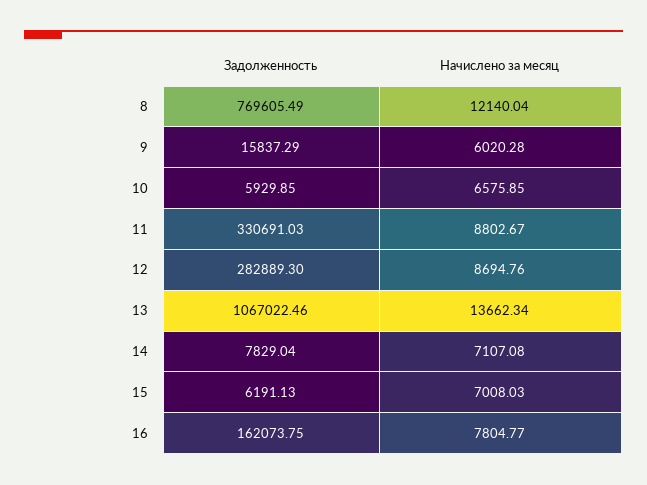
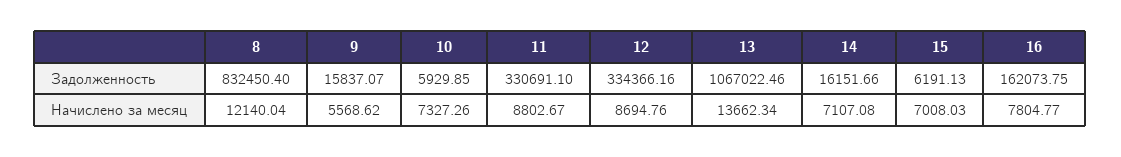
  {
    "Задолженность": {
-     "8": 769605.49,
+     "8": 832450.4,
-     "9": 15837.29,
+     "9": 15837.07,
      "10": 5929.85,
-     "11": 330691.03,
+     "11": 330691.1,
-     "12": 282889.3,
+     "12": 334366.16,
      "13": 1067022.46,
-     "14": 7829.04,
+     "14": 16151.66,
      "15": 6191.13,
      "16": 162073.75
    },
    "Начислено за месяц": {
      "8": 12140.04,
-     "9": 6020.28,
+     "9": 5568.62,
-     "10": 6575.85,
+     "10": 7327.26,
      "11": 8802.67,
      "12": 8694.76,
      "13": 13662.34,
      "14": 7107.08,
      "15": 7008.03,
      "16": 7804.77
    }
  }

